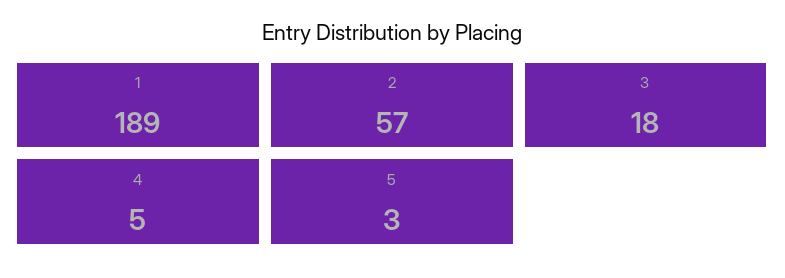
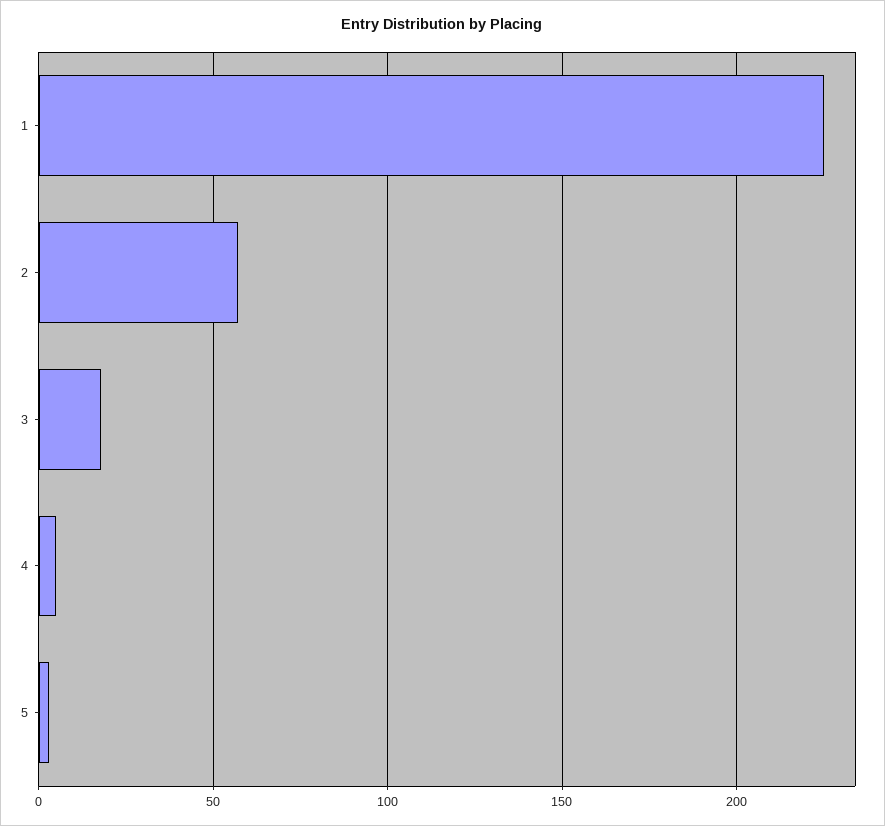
  {
-   "1": 189,
+   "1": 225,
    "2": 57,
    "3": 18,
    "4": 5,
    "5": 3
  }

